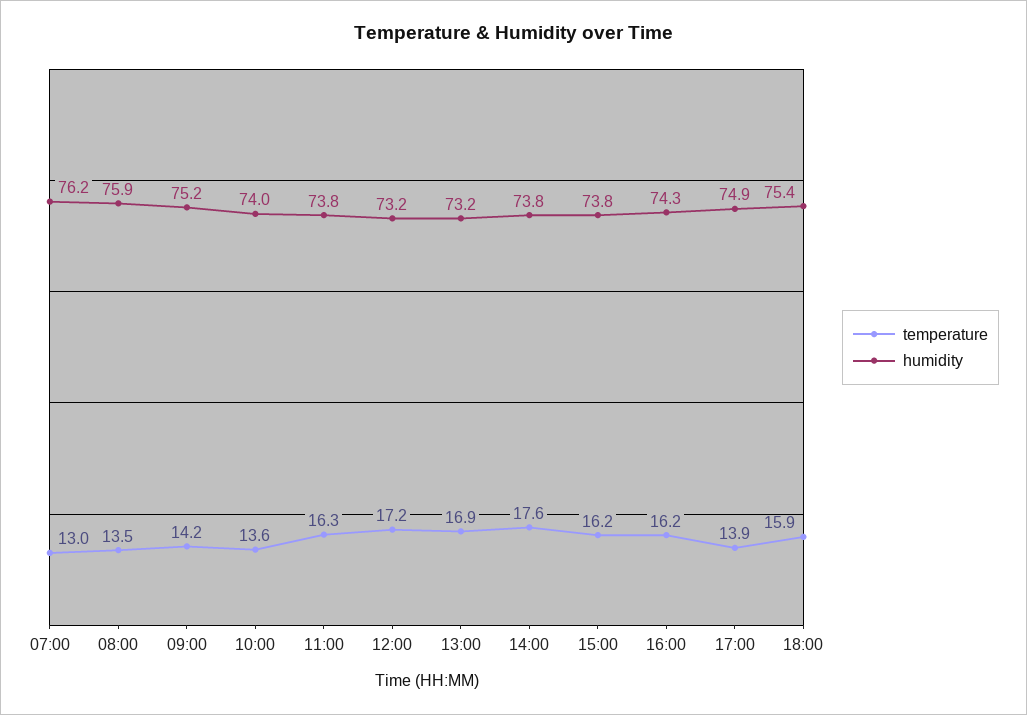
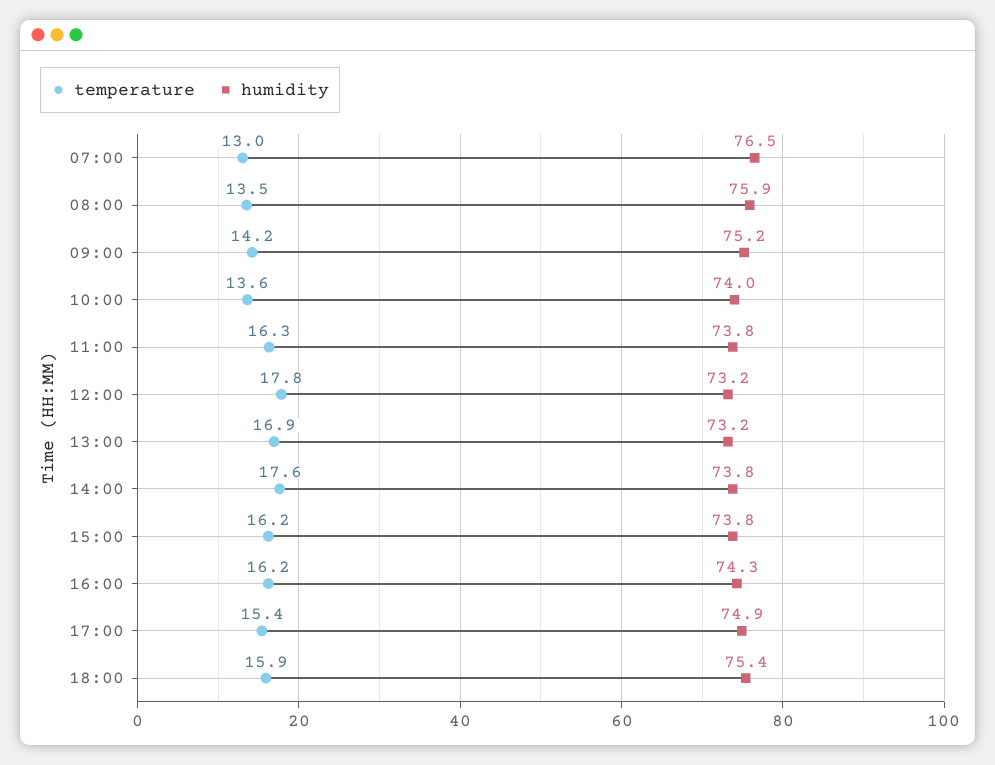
  {
    "temperature": {
      "07:00": 13,
      "08:00": 13.5,
      "09:00": 14.2,
      "10:00": 13.6,
      "11:00": 16.3,
-     "12:00": 17.2,
+     "12:00": 17.8,
      "13:00": 16.9,
      "14:00": 17.6,
      "15:00": 16.2,
      "16:00": 16.2,
-     "17:00": 13.9,
+     "17:00": 15.4,
      "18:00": 15.9
    },
    "humidity": {
-     "07:00": 76.2,
+     "07:00": 76.5,
      "08:00": 75.9,
      "09:00": 75.2,
      "10:00": 74,
      "11:00": 73.8,
      "12:00": 73.2,
      "13:00": 73.2,
      "14:00": 73.8,
      "15:00": 73.8,
      "16:00": 74.3,
      "17:00": 74.9,
      "18:00": 75.4
    }
  }

